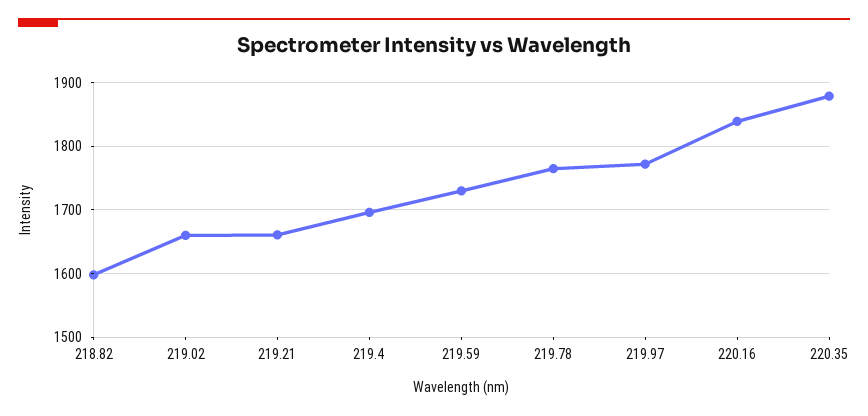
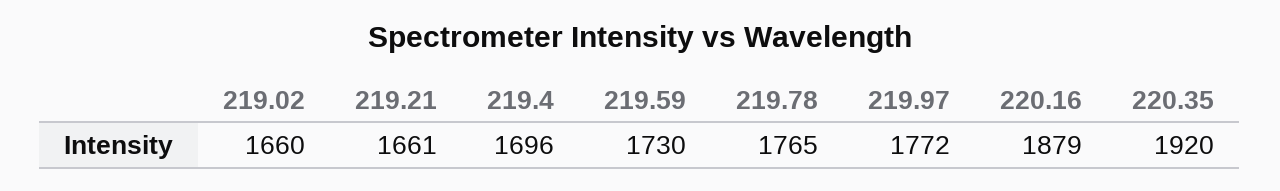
  {
-   "218.82": 1600,
    "219.02": 1660,
    "219.21": 1661,
    "219.4": 1696,
    "219.59": 1730,
    "219.78": 1765,
    "219.97": 1772,
-   "220.16": 1840,
+   "220.16": 1879,
-   "220.35": 1880
+   "220.35": 1920
  }

